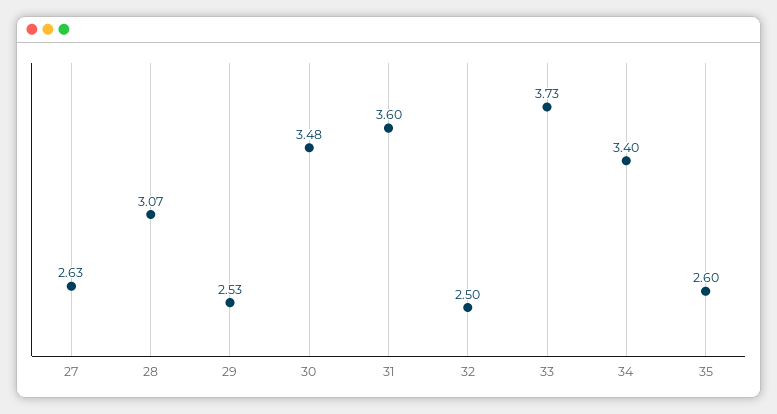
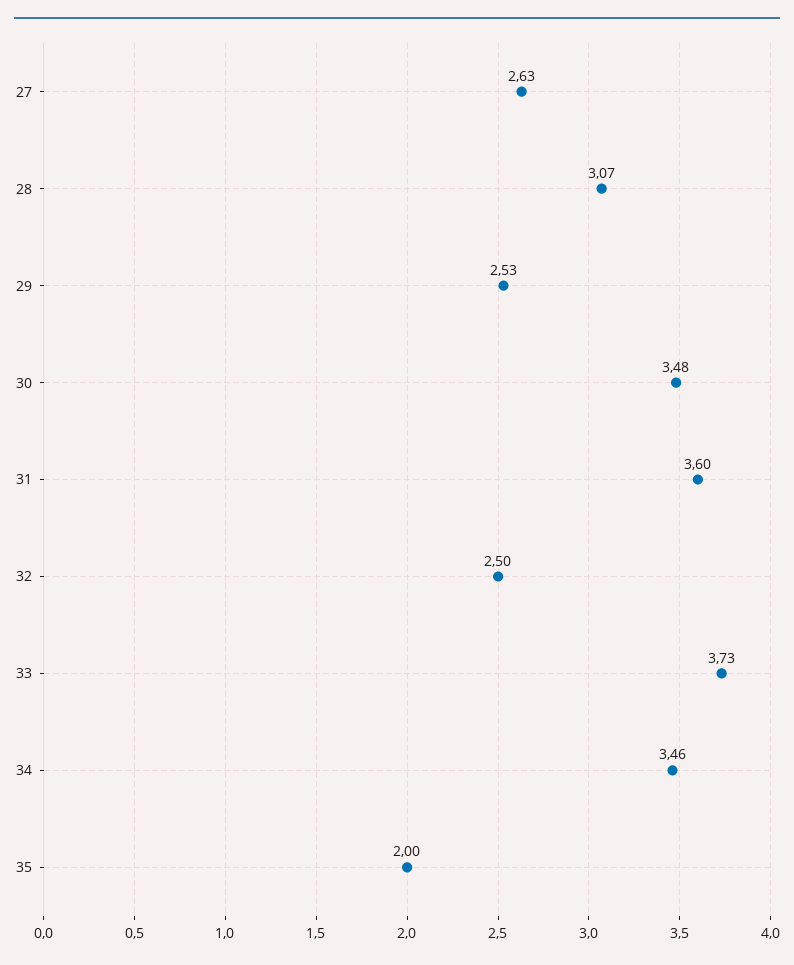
  {
    "27": 2.63,
    "28": 3.07,
    "29": 2.53,
    "30": 3.48,
    "31": 3.6,
    "32": 2.5,
    "33": 3.73,
-   "34": 3.4,
+   "34": 3.46,
-   "35": 2.6
+   "35": 2
  }

